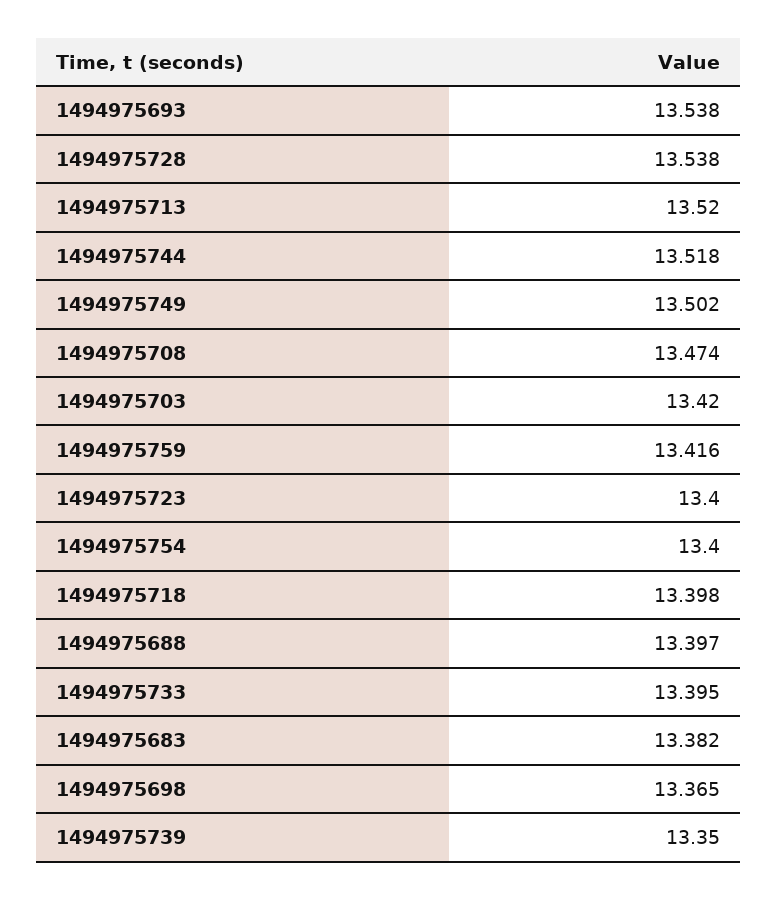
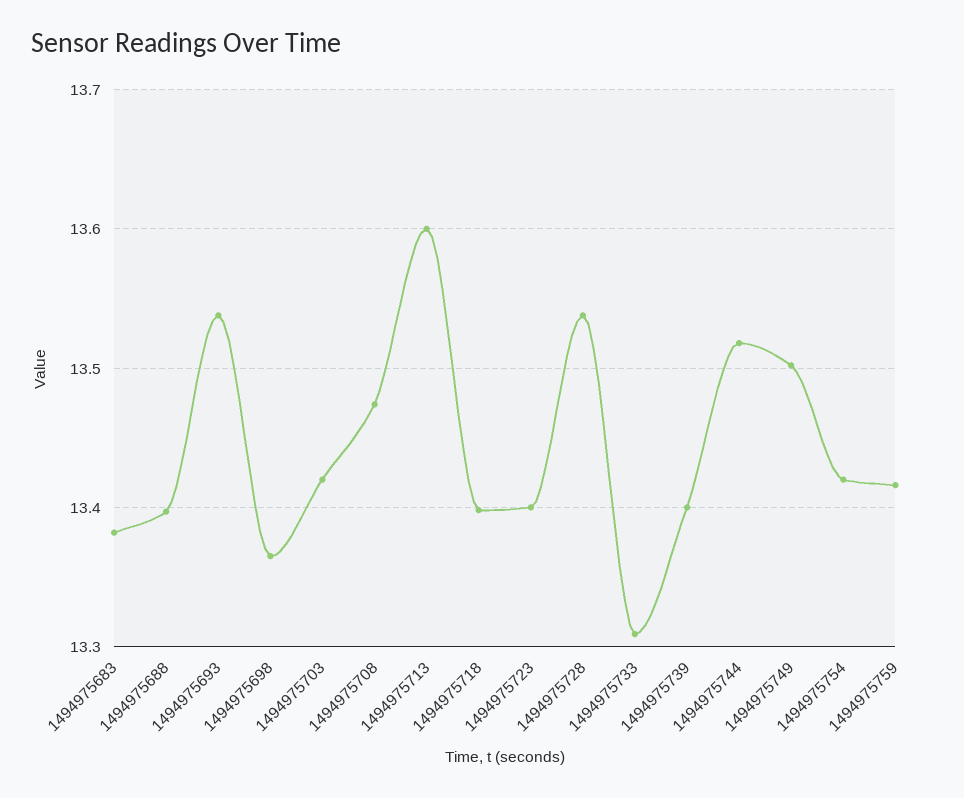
  {
    "1494975693": 13.538,
    "1494975728": 13.538,
-   "1494975713": 13.52,
+   "1494975713": 13.6,
    "1494975744": 13.518,
    "1494975749": 13.502,
    "1494975708": 13.474,
    "1494975703": 13.42,
    "1494975759": 13.416,
    "1494975723": 13.4,
-   "1494975754": 13.4,
+   "1494975754": 13.42,
    "1494975718": 13.398,
    "1494975688": 13.397,
-   "1494975733": 13.395,
+   "1494975733": 13.31,
    "1494975683": 13.382,
    "1494975698": 13.365,
-   "1494975739": 13.35
+   "1494975739": 13.4
  }

